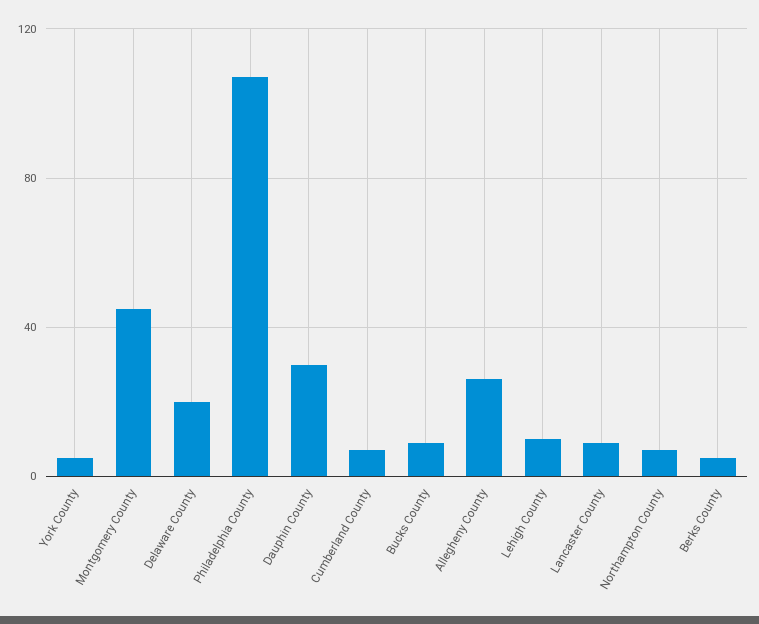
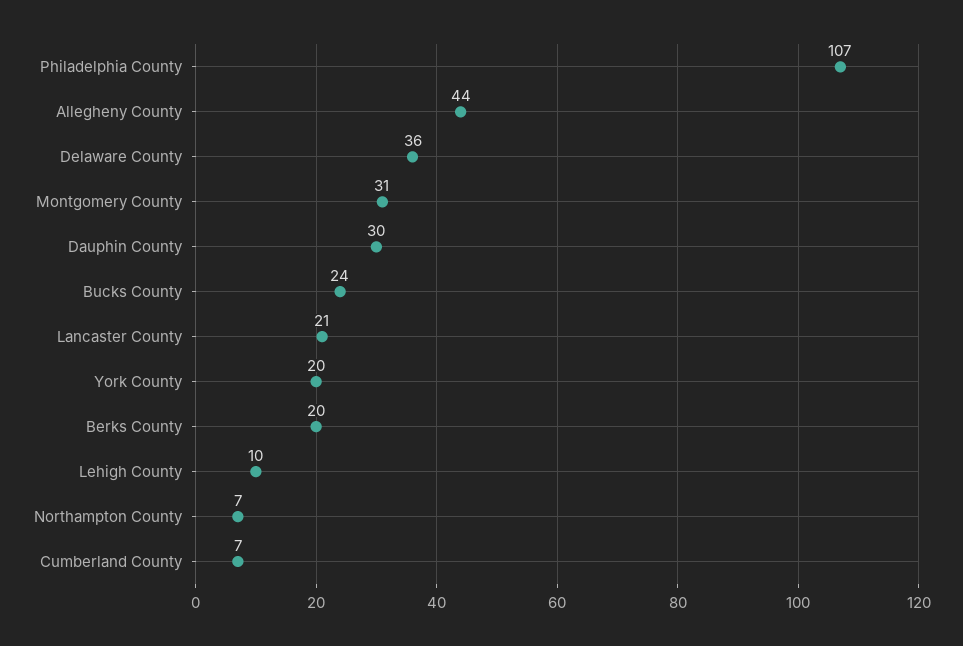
  {
-   "York County": 5,
+   "York County": 20,
-   "Montgomery County": 45,
+   "Montgomery County": 31,
-   "Delaware County": 20,
+   "Delaware County": 36,
    "Philadelphia County": 107,
    "Dauphin County": 30,
    "Cumberland County": 7,
-   "Bucks County": 10,
+   "Bucks County": 24,
-   "Allegheny County": 25,
+   "Allegheny County": 44,
    "Lehigh County": 10,
-   "Lancaster County": 10,
+   "Lancaster County": 21,
    "Northampton County": 7,
-   "Berks County": 5
+   "Berks County": 20
  }

